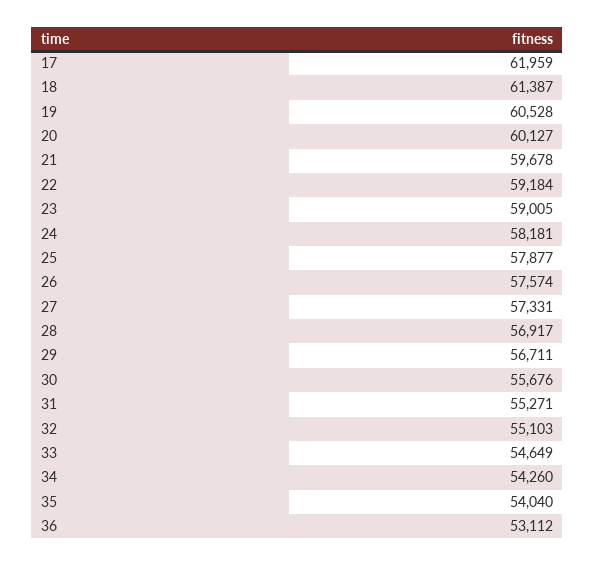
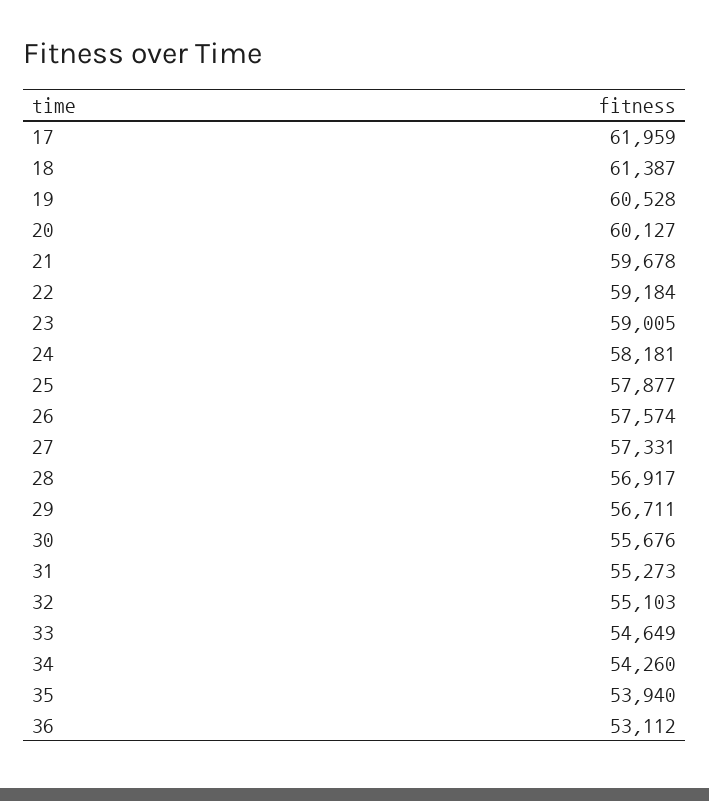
  {
    "17": 61959,
    "18": 61387,
    "19": 60528,
    "20": 60127,
    "21": 59678,
    "22": 59184,
    "23": 59005,
    "24": 58181,
    "25": 57877,
    "26": 57574,
    "27": 57331,
    "28": 56917,
    "29": 56711,
    "30": 55676,
-   "31": 55271,
+   "31": 55273,
    "32": 55103,
    "33": 54649,
    "34": 54260,
-   "35": 54040,
+   "35": 53940,
    "36": 53112
  }

